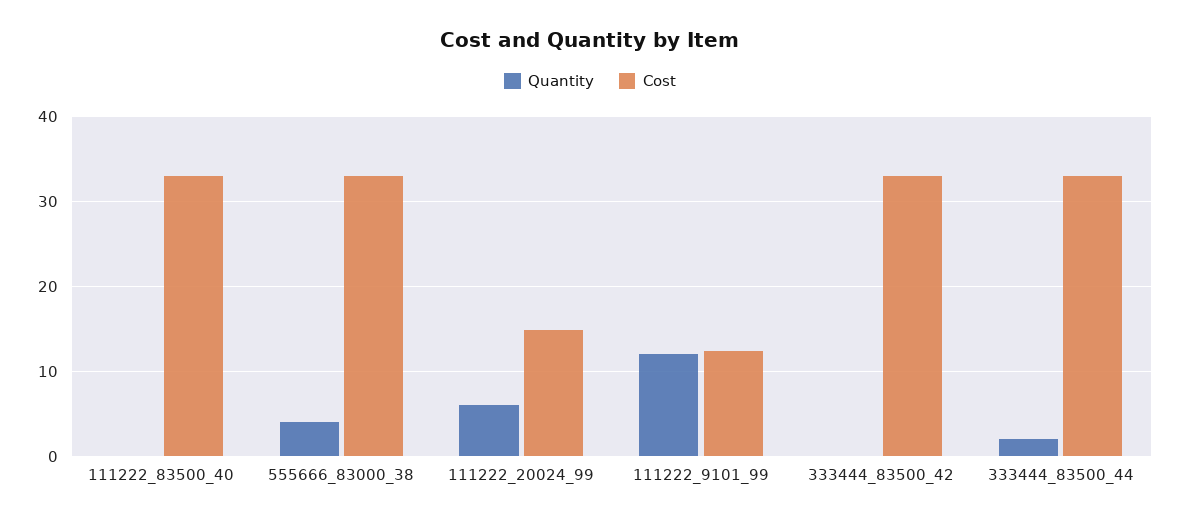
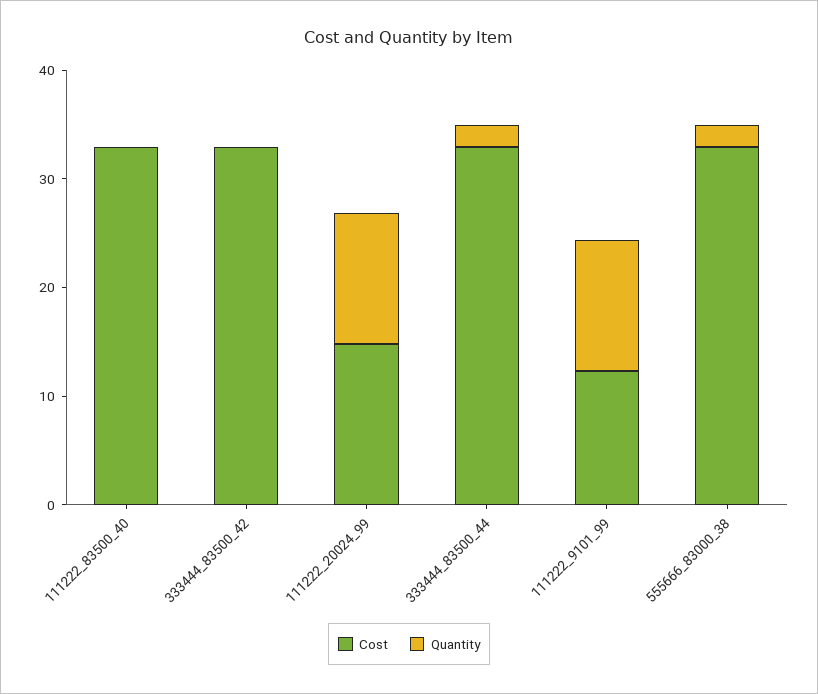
  {
    "Quantity": {
      "111222_83500_40": 0,
-     "555666_83000_38": 4,
+     "555666_83000_38": 2,
-     "111222_20024_99": 6,
+     "111222_20024_99": 12,
      "111222_9101_99": 12,
      "333444_83500_42": 0,
      "333444_83500_44": 2
    },
    "Cost": {
      "111222_83500_40": 33,
      "555666_83000_38": 33,
      "111222_20024_99": 15,
      "111222_9101_99": 12,
      "333444_83500_42": 33,
      "333444_83500_44": 33
    }
  }

